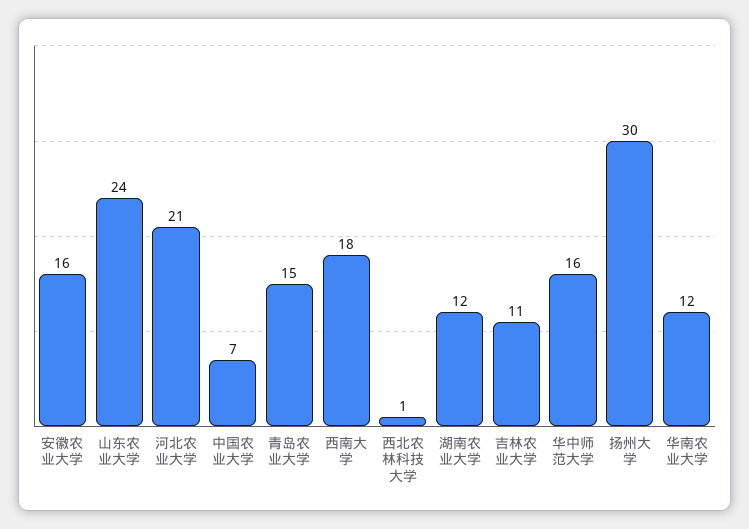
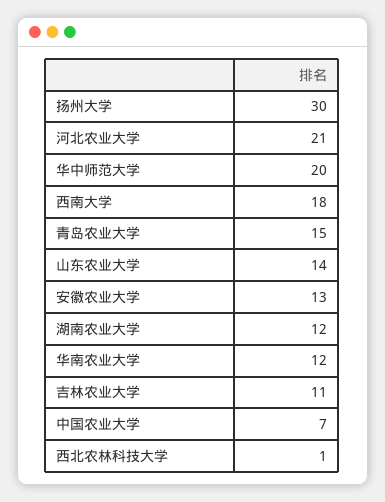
  {
-   "安徽农业大学": 16,
+   "安徽农业大学": 13,
-   "山东农业大学": 24,
+   "山东农业大学": 14,
    "河北农业大学": 21,
    "中国农业大学": 7,
    "青岛农业大学": 15,
    "西南大学": 18,
    "西北农林科技大学": 1,
    "湖南农业大学": 12,
    "吉林农业大学": 11,
-   "华中师范大学": 16,
+   "华中师范大学": 20,
    "扬州大学": 30,
    "华南农业大学": 12
  }

